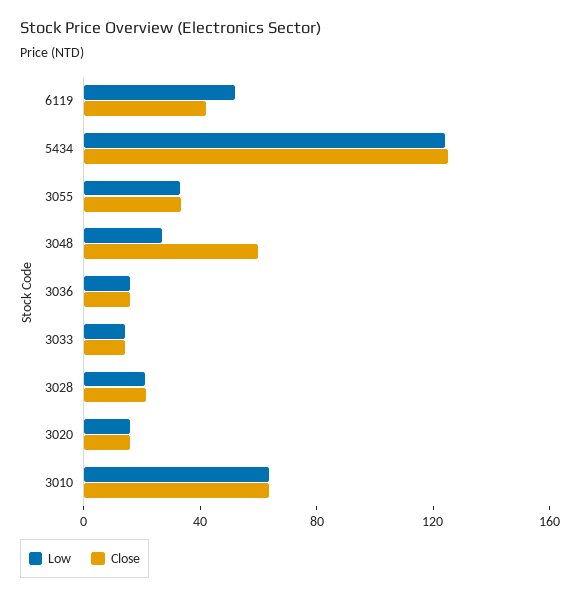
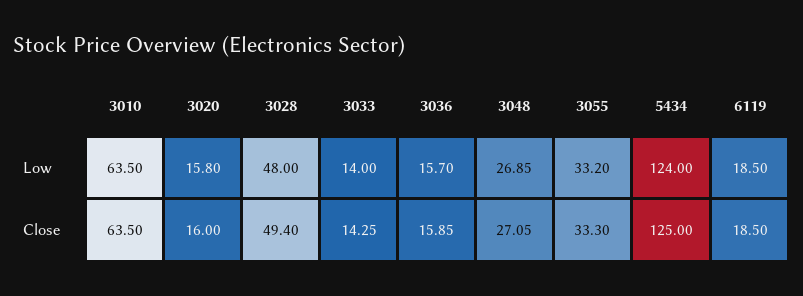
  {
    "Low": {
-     "6119": 50,
+     "6119": 18.5,
      "5434": 124,
      "3055": 33.2,
      "3048": 26.85,
      "3036": 15.7,
      "3033": 14,
-     "3028": 20,
+     "3028": 48,
      "3020": 15.8,
      "3010": 63.5
    },
    "Close": {
-     "6119": 40,
+     "6119": 18.5,
      "5434": 125,
      "3055": 33.3,
-     "3048": 60,
+     "3048": 27.05,
      "3036": 15.85,
      "3033": 14.25,
-     "3028": 20,
+     "3028": 49.4,
      "3020": 16,
      "3010": 63.5
    }
  }

